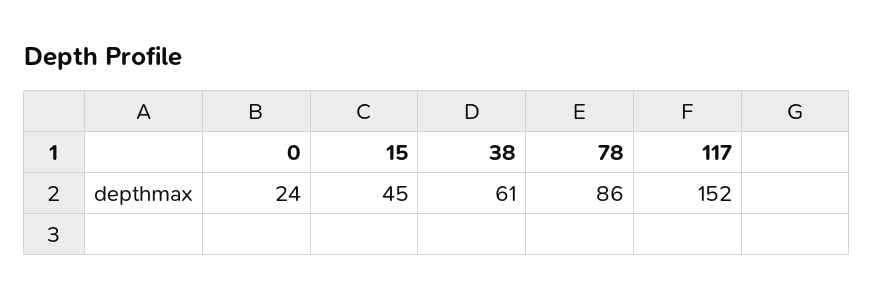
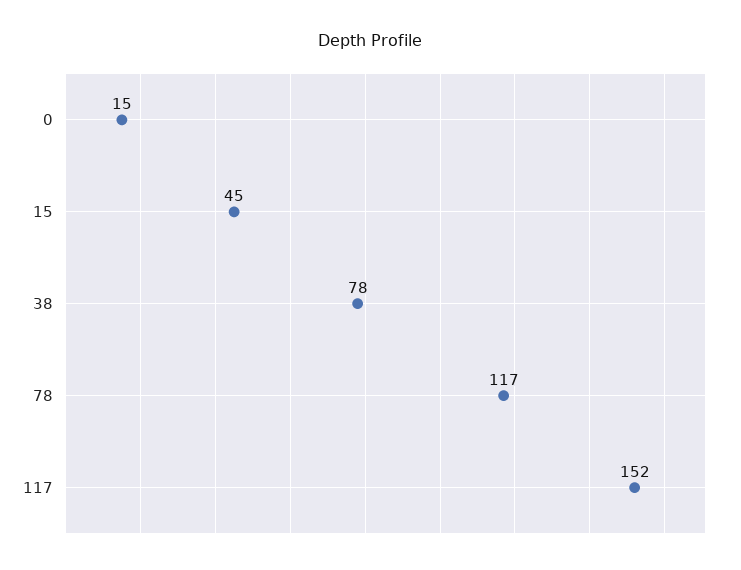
  {
-   "0": 24,
+   "0": 15,
    "15": 45,
-   "38": 61,
+   "38": 78,
-   "78": 86,
+   "78": 117,
    "117": 152
  }

